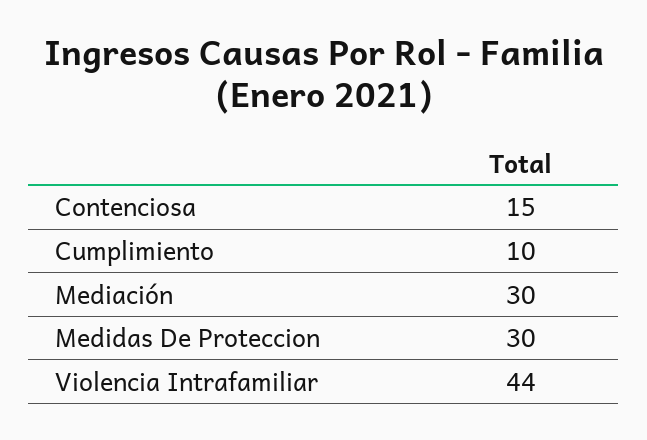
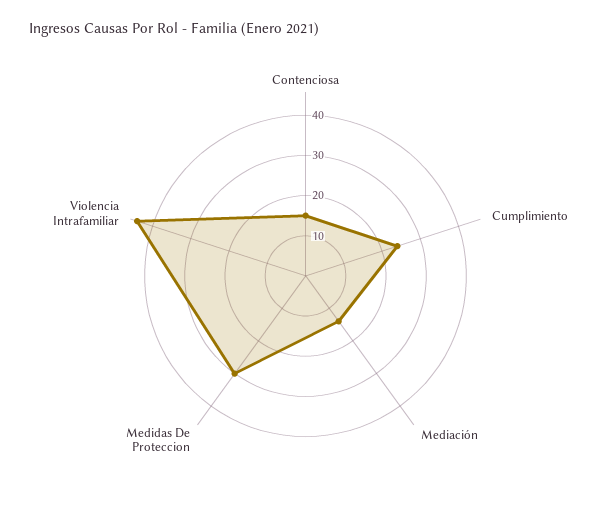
  {
    "Contenciosa": 15,
-   "Cumplimiento": 10,
+   "Cumplimiento": 25,
-   "Mediación": 30,
+   "Mediación": 15,
    "Medidas De Proteccion": 30,
    "Violencia Intrafamiliar": 44
  }

